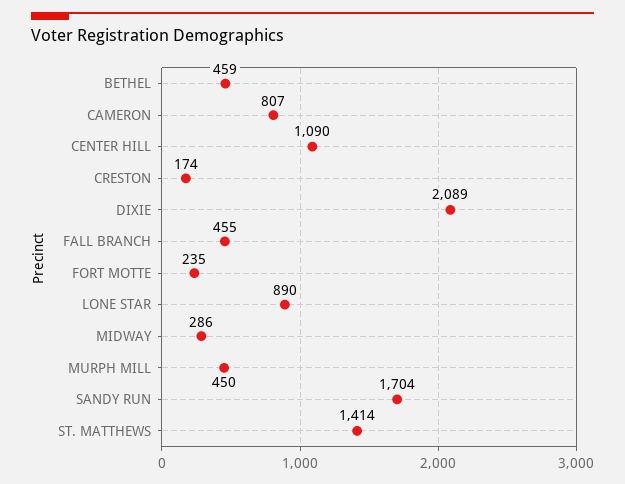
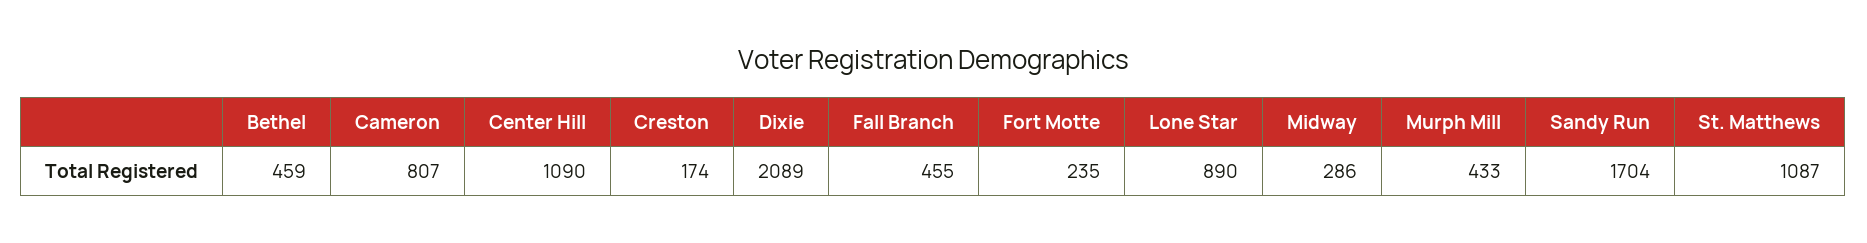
  {
    "BETHEL": 459,
    "CAMERON": 807,
    "CENTER HILL": 1090,
    "CRESTON": 174,
    "DIXIE": 2089,
    "FALL BRANCH": 455,
    "FORT MOTTE": 235,
    "LONE STAR": 890,
    "MIDWAY": 286,
-   "MURPH MILL": 450,
+   "MURPH MILL": 433,
    "SANDY RUN": 1704,
-   "ST. MATTHEWS": 1414
+   "ST. MATTHEWS": 1087
  }

